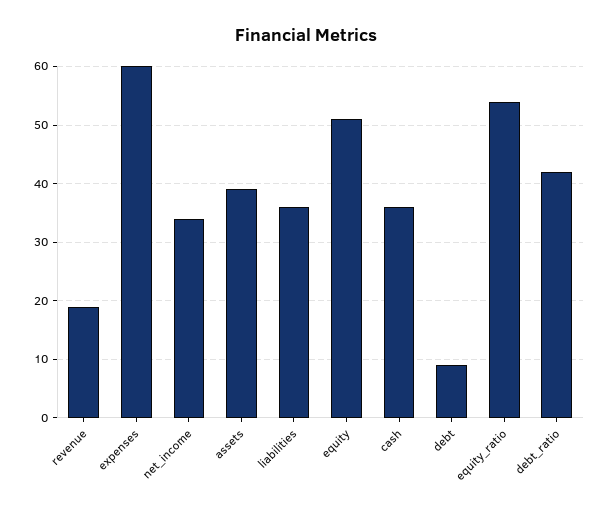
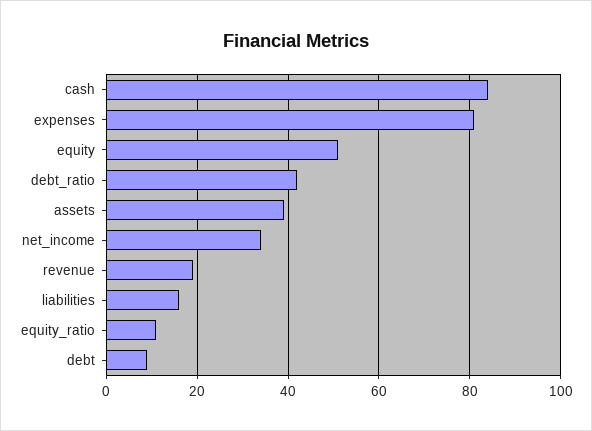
  {
    "revenue": 20,
-   "expenses": 60,
+   "expenses": 80,
    "net_income": 35,
    "assets": 40,
-   "liabilities": 35,
+   "liabilities": 15,
    "equity": 50,
-   "cash": 35,
+   "cash": 85,
    "debt": 10,
-   "equity_ratio": 55,
+   "equity_ratio": 10,
    "debt_ratio": 40
  }

